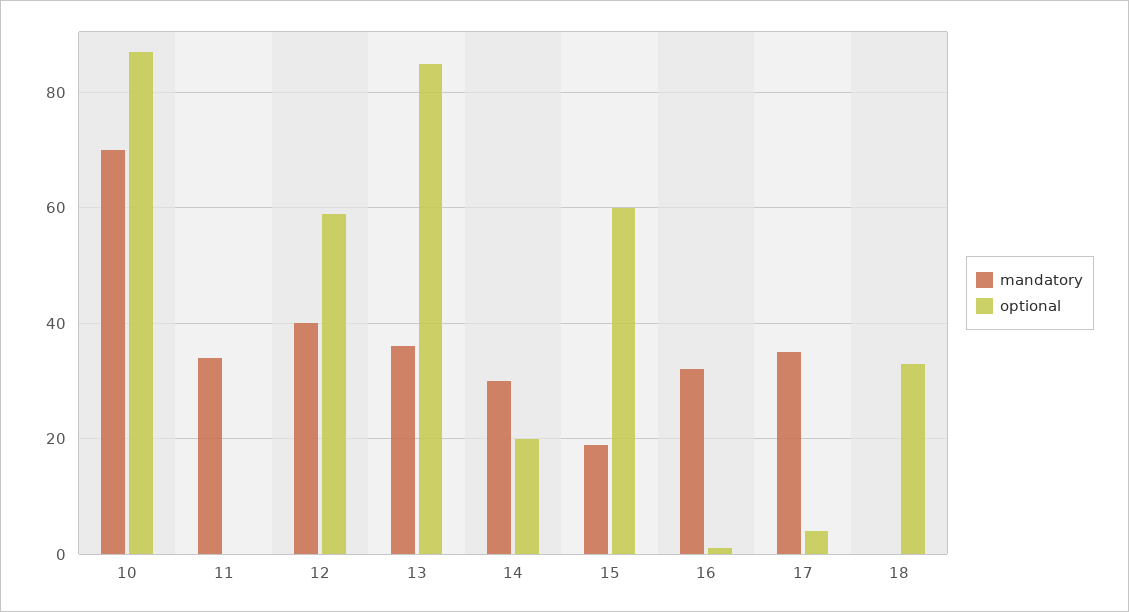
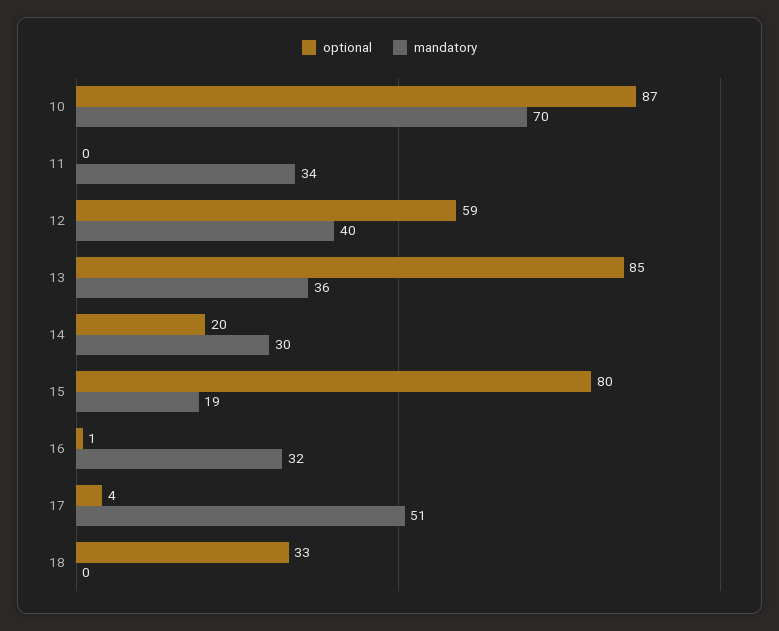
  {
    "mandatory": {
      "10": 70,
      "11": 34,
      "12": 40,
      "13": 36,
      "14": 30,
      "15": 19,
      "16": 32,
-     "17": 35,
+     "17": 51,
      "18": 0
    },
    "optional": {
      "10": 87,
      "11": 0,
      "12": 59,
      "13": 85,
      "14": 20,
-     "15": 60,
+     "15": 80,
      "16": 1,
      "17": 4,
      "18": 33
    }
  }

